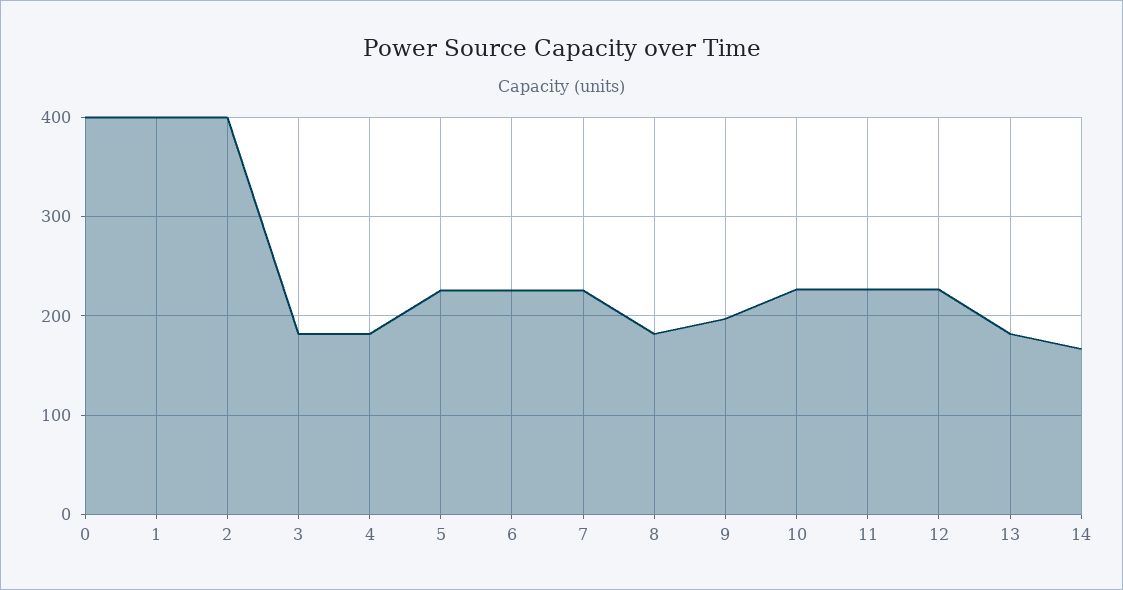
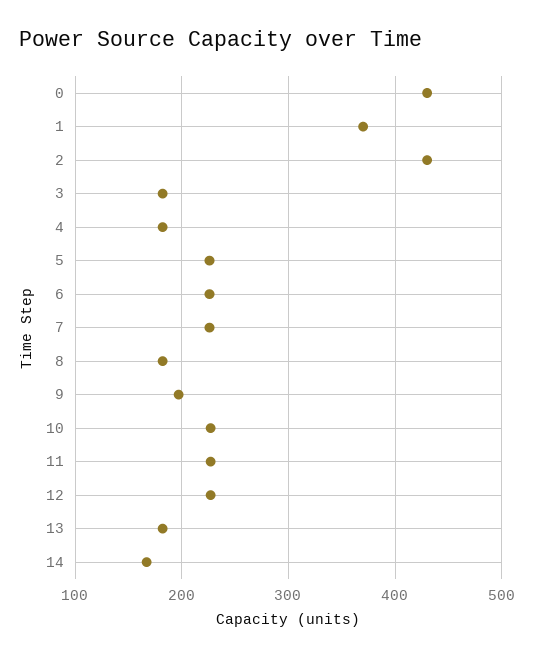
  {
-   "0": 400,
+   "0": 430,
-   "1": 400,
+   "1": 370,
-   "2": 400,
+   "2": 430,
    "3": 180,
    "4": 180,
    "5": 230,
    "6": 230,
    "7": 230,
    "8": 180,
    "9": 200,
    "10": 230,
    "11": 230,
    "12": 230,
    "13": 180,
    "14": 170
  }

